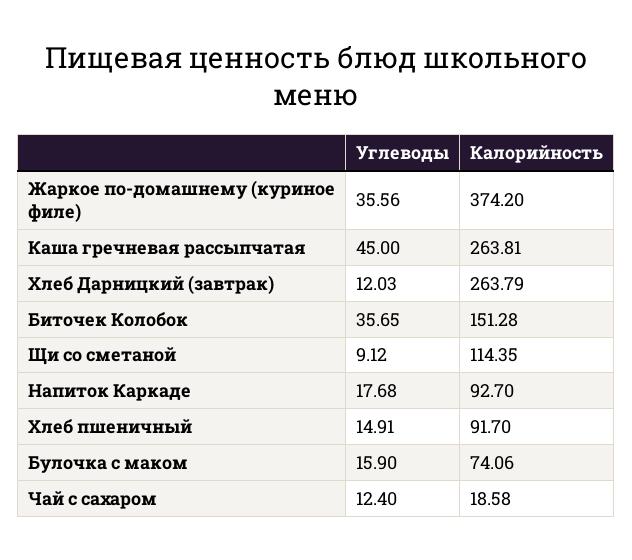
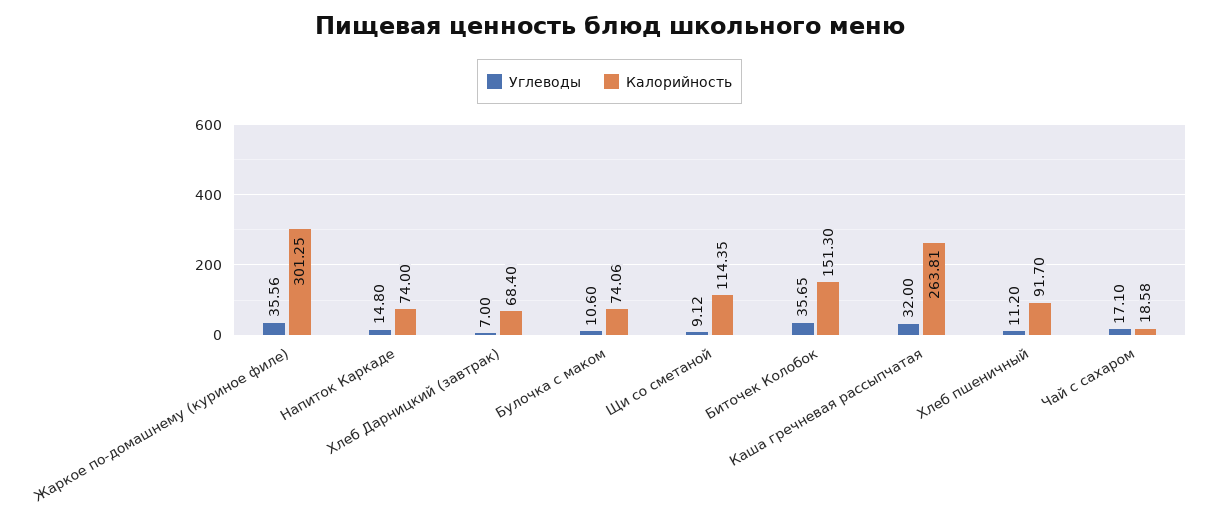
  {
    "Углеводы": {
      "Жаркое по-домашнему (куриное филе)": 35.56,
-     "Каша гречневая рассыпчатая": 45,
+     "Каша гречневая рассыпчатая": 32,
-     "Хлеб Дарницкий (завтрак)": 12.03,
+     "Хлеб Дарницкий (завтрак)": 7,
      "Биточек Колобок": 35.65,
      "Щи со сметаной": 9.12,
-     "Напиток Каркаде": 17.68,
+     "Напиток Каркаде": 14.8,
-     "Хлеб пшеничный": 14.91,
+     "Хлеб пшеничный": 11.2,
-     "Булочка с маком": 15.9,
+     "Булочка с маком": 10.6,
-     "Чай с сахаром": 12.4
+     "Чай с сахаром": 17.1
    },
    "Калорийность": {
-     "Жаркое по-домашнему (куриное филе)": 374.2,
+     "Жаркое по-домашнему (куриное филе)": 301.25,
      "Каша гречневая рассыпчатая": 263.81,
-     "Хлеб Дарницкий (завтрак)": 263.79,
+     "Хлеб Дарницкий (завтрак)": 68.4,
-     "Биточек Колобок": 151.28,
+     "Биточек Колобок": 151.3,
      "Щи со сметаной": 114.35,
-     "Напиток Каркаде": 92.7,
+     "Напиток Каркаде": 74,
      "Хлеб пшеничный": 91.7,
      "Булочка с маком": 74.06,
      "Чай с сахаром": 18.58
    }
  }

